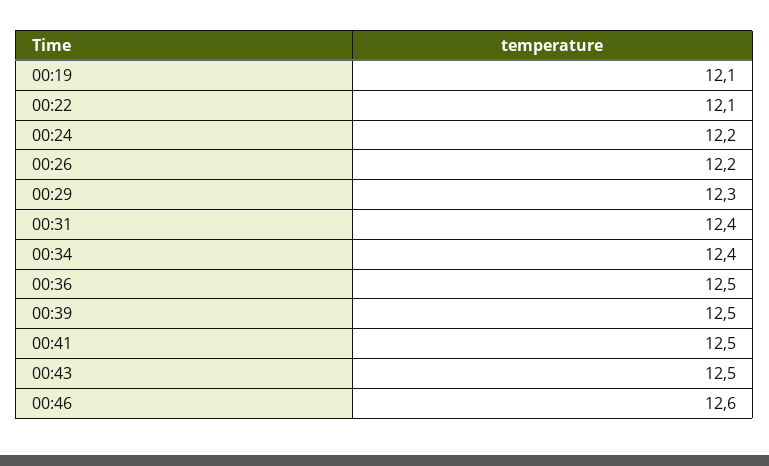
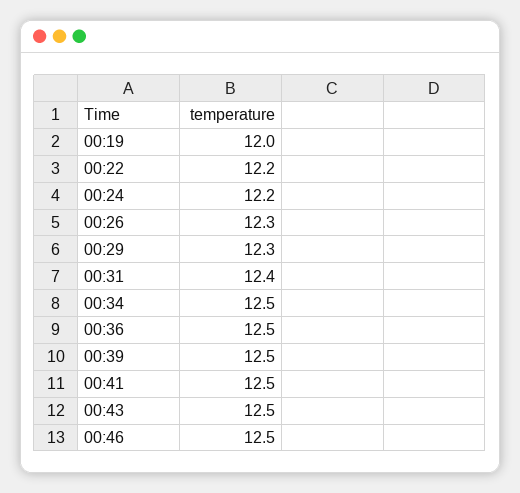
  {
-   "00:19": 12.1,
+   "00:19": 12,
-   "00:22": 12.1,
+   "00:22": 12.2,
    "00:24": 12.2,
-   "00:26": 12.2,
+   "00:26": 12.3,
    "00:29": 12.3,
    "00:31": 12.4,
-   "00:34": 12.4,
+   "00:34": 12.5,
    "00:36": 12.5,
    "00:39": 12.5,
    "00:41": 12.5,
    "00:43": 12.5,
-   "00:46": 12.6
+   "00:46": 12.5
  }

